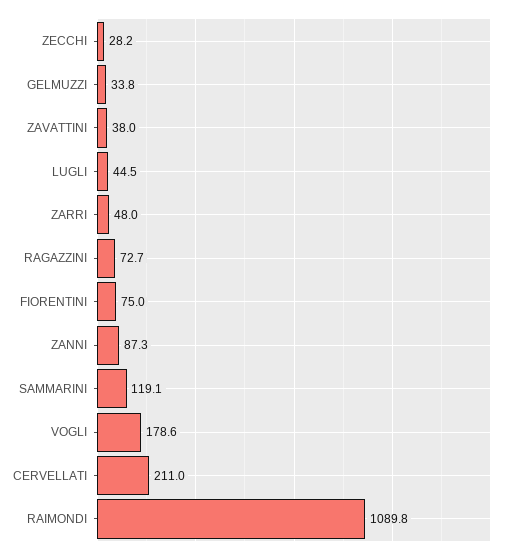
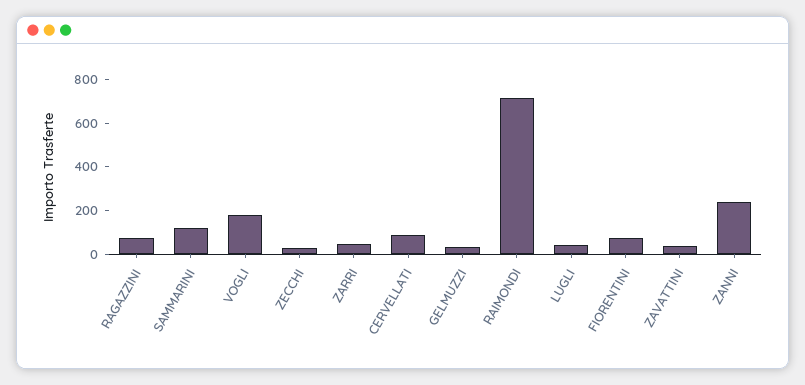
  {
    "ZECCHI": 28.2,
    "GELMUZZI": 33.8,
    "ZAVATTINI": 38,
    "LUGLI": 44.5,
    "ZARRI": 48,
    "RAGAZZINI": 72.7,
    "FIORENTINI": 75,
-   "ZANNI": 87.3,
+   "ZANNI": 250,
    "SAMMARINI": 119.1,
    "VOGLI": 178.6,
-   "CERVELLATI": 211,
+   "CERVELLATI": 100,
-   "RAIMONDI": 1089.8
+   "RAIMONDI": 700
  }

